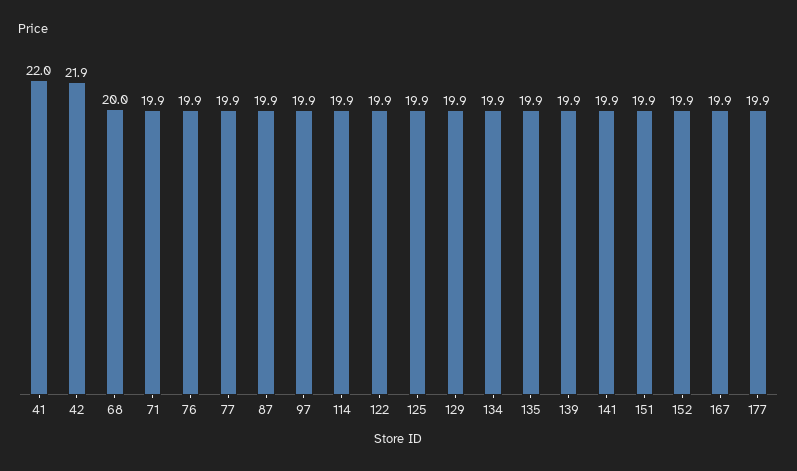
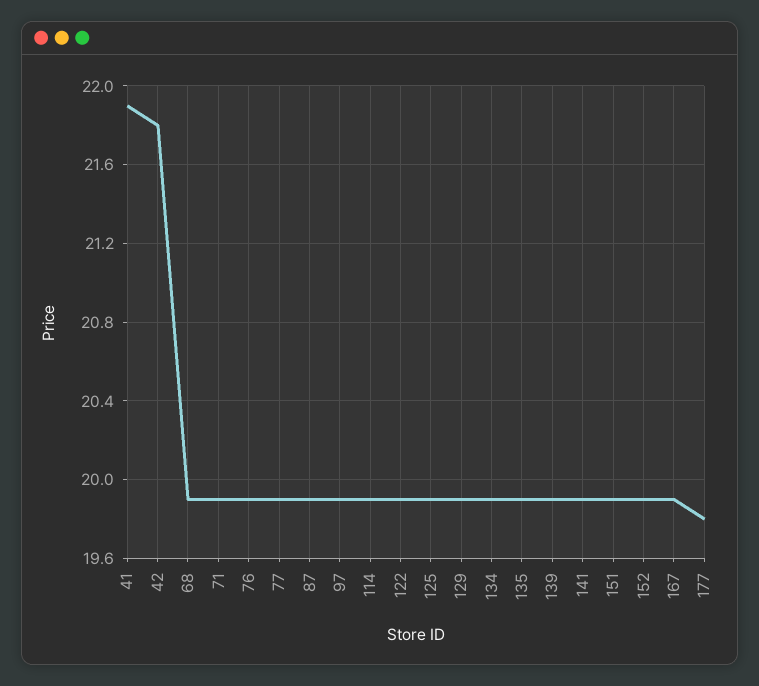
  {
-   "41": 22,
+   "41": 21.9,
-   "42": 21.9,
+   "42": 21.8,
-   "68": 20,
+   "68": 19.9,
    "71": 19.9,
    "76": 19.9,
    "77": 19.9,
    "87": 19.9,
    "97": 19.9,
    "114": 19.9,
    "122": 19.9,
    "125": 19.9,
    "129": 19.9,
    "134": 19.9,
    "135": 19.9,
    "139": 19.9,
    "141": 19.9,
    "151": 19.9,
    "152": 19.9,
    "167": 19.9,
-   "177": 19.9
+   "177": 19.8
  }

